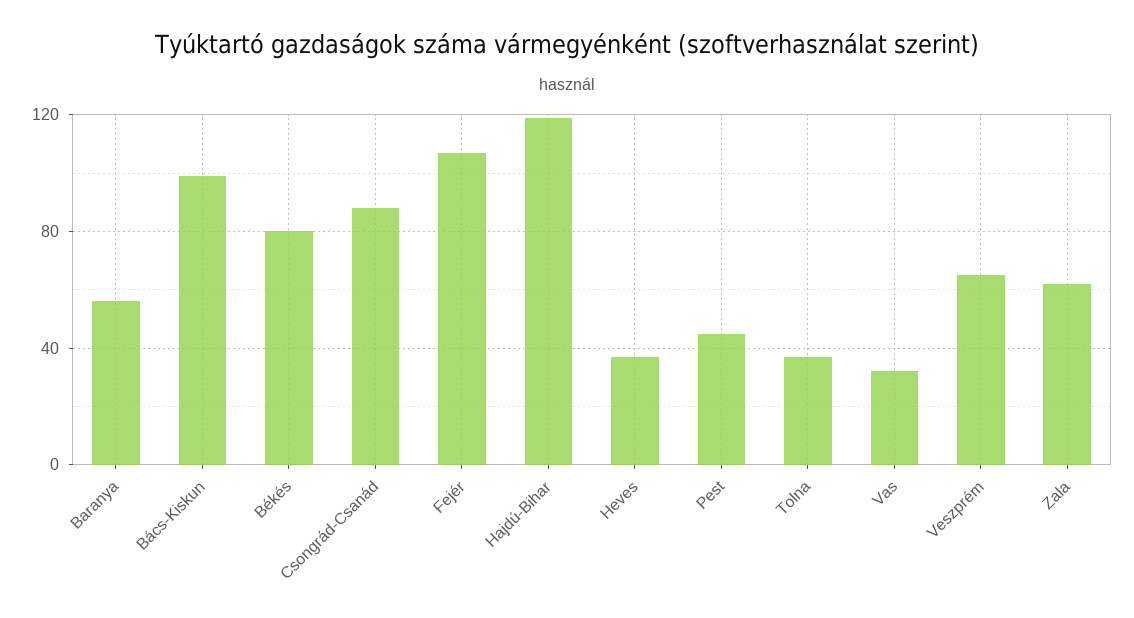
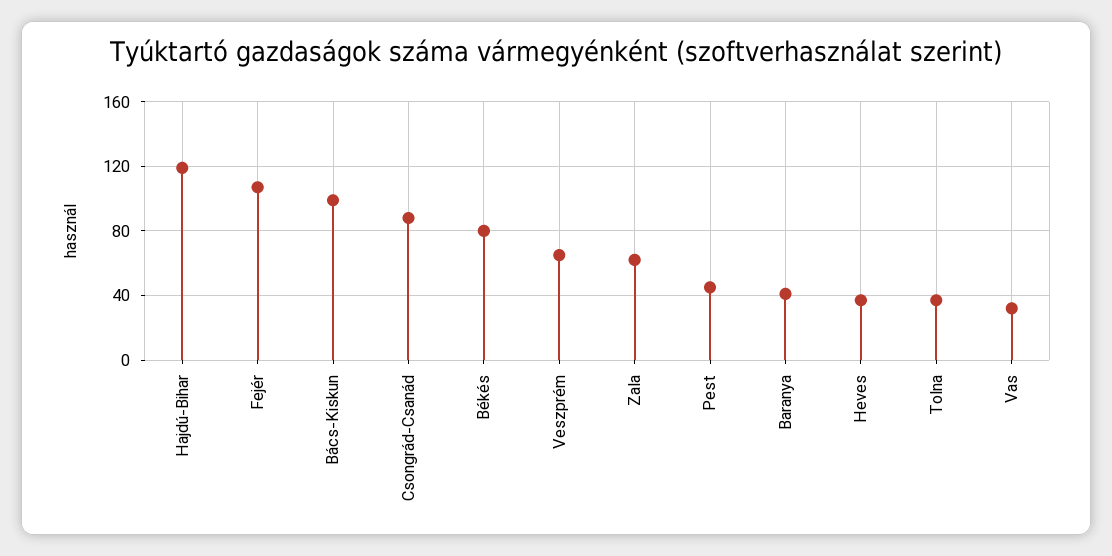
  {
-   "Baranya": 55,
+   "Baranya": 40,
    "Bács-Kiskun": 100,
    "Békés": 80,
    "Csongrád-Csanád": 90,
    "Fejér": 105,
    "Hajdú-Bihar": 120,
    "Heves": 35,
    "Pest": 45,
    "Tolna": 35,
    "Vas": 30,
    "Veszprém": 65,
    "Zala": 60
  }

